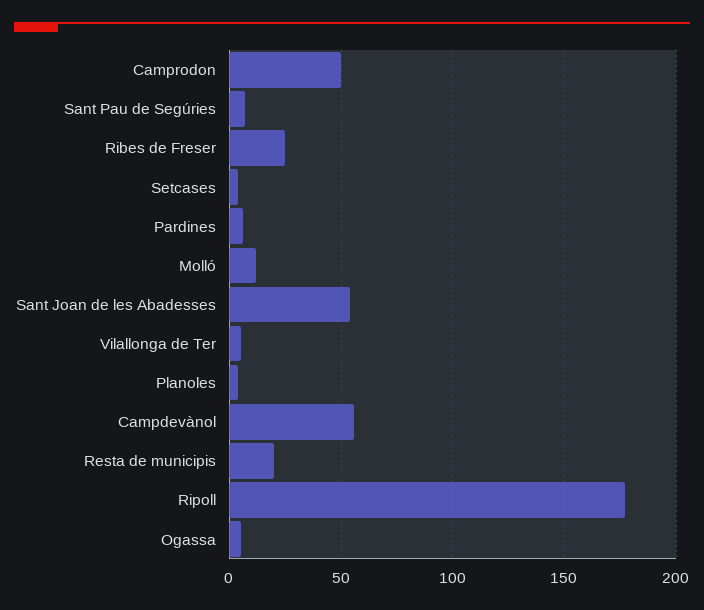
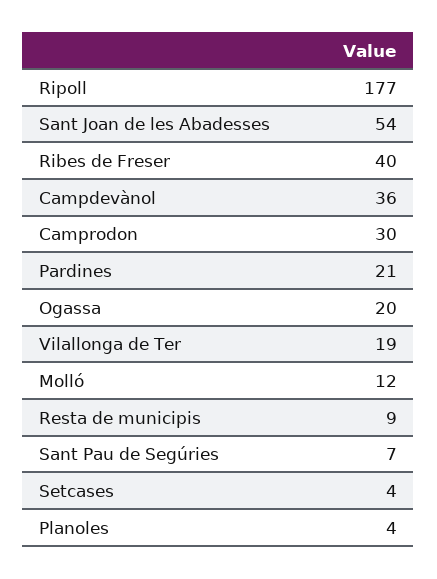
  {
-   "Camprodon": 50,
+   "Camprodon": 30,
    "Sant Pau de Segúries": 7,
-   "Ribes de Freser": 25,
+   "Ribes de Freser": 40,
    "Setcases": 4,
-   "Pardines": 5,
+   "Pardines": 21,
    "Molló": 12,
    "Sant Joan de les Abadesses": 54,
-   "Vilallonga de Ter": 5,
+   "Vilallonga de Ter": 19,
    "Planoles": 4,
-   "Campdevànol": 55,
+   "Campdevànol": 36,
-   "Resta de municipis": 20,
+   "Resta de municipis": 9,
    "Ripoll": 177,
-   "Ogassa": 5
+   "Ogassa": 20
  }

